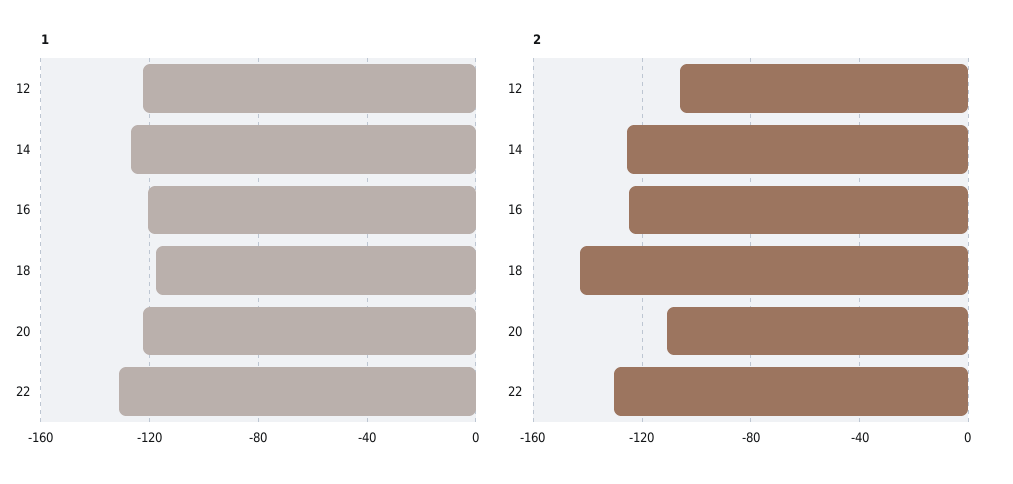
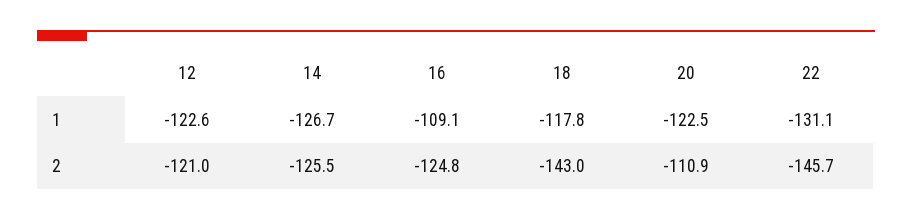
  {
    "1": {
      "12": -122.6,
      "14": -126.7,
-     "16": -120,
+     "16": -109.1,
      "18": -117.8,
      "20": -122.5,
      "22": -131.1
    },
    "2": {
-     "12": -105,
+     "12": -121,
      "14": -125.5,
      "16": -124.8,
      "18": -143,
      "20": -110.9,
-     "22": -130
+     "22": -145.7
    }
  }

